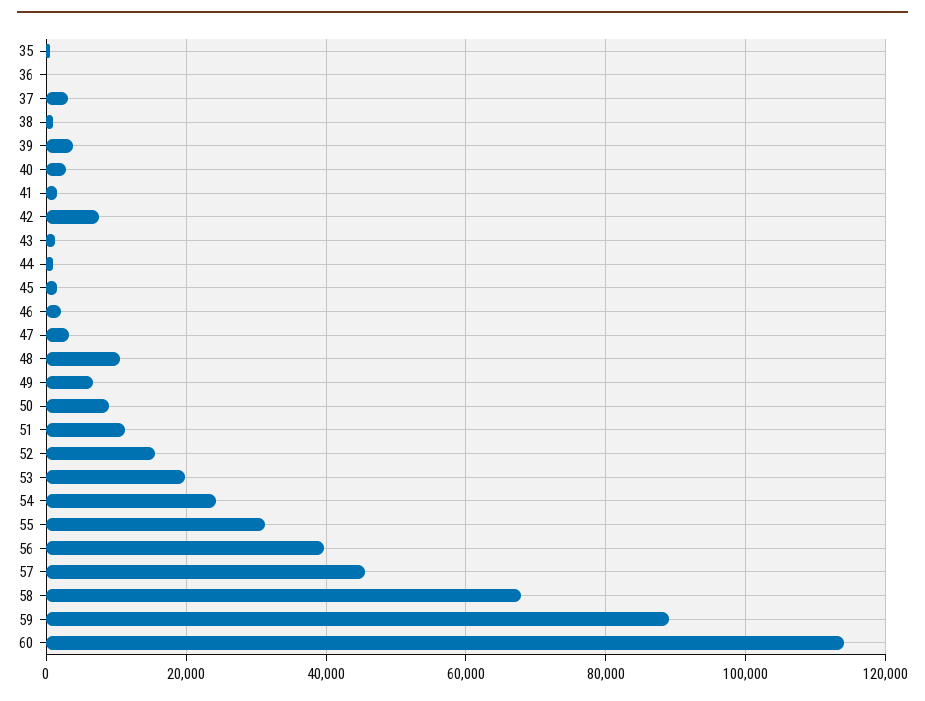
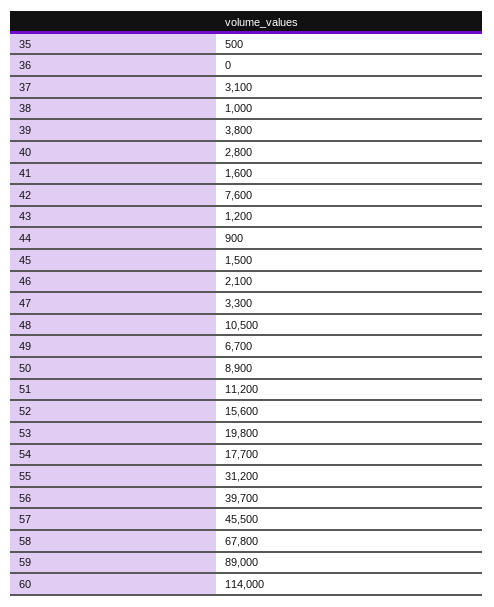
  {
    "35": 500,
    "36": 0,
    "37": 3100,
    "38": 1000,
    "39": 3800,
    "40": 2800,
    "41": 1600,
    "42": 7600,
    "43": 1200,
    "44": 900,
    "45": 1500,
    "46": 2100,
    "47": 3300,
    "48": 10500,
    "49": 6700,
    "50": 8900,
    "51": 11200,
    "52": 15600,
    "53": 19800,
-   "54": 24000,
+   "54": 17700,
    "55": 31200,
    "56": 39700,
    "57": 45500,
    "58": 67800,
    "59": 89000,
    "60": 114000
  }

